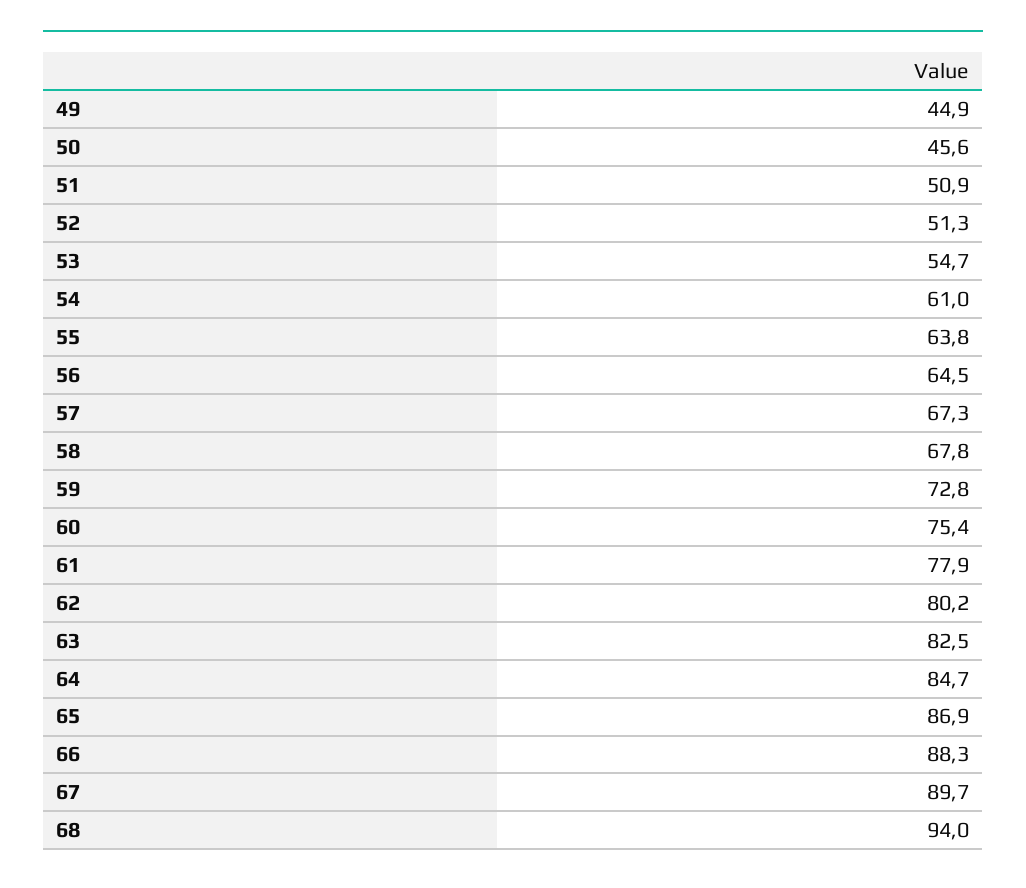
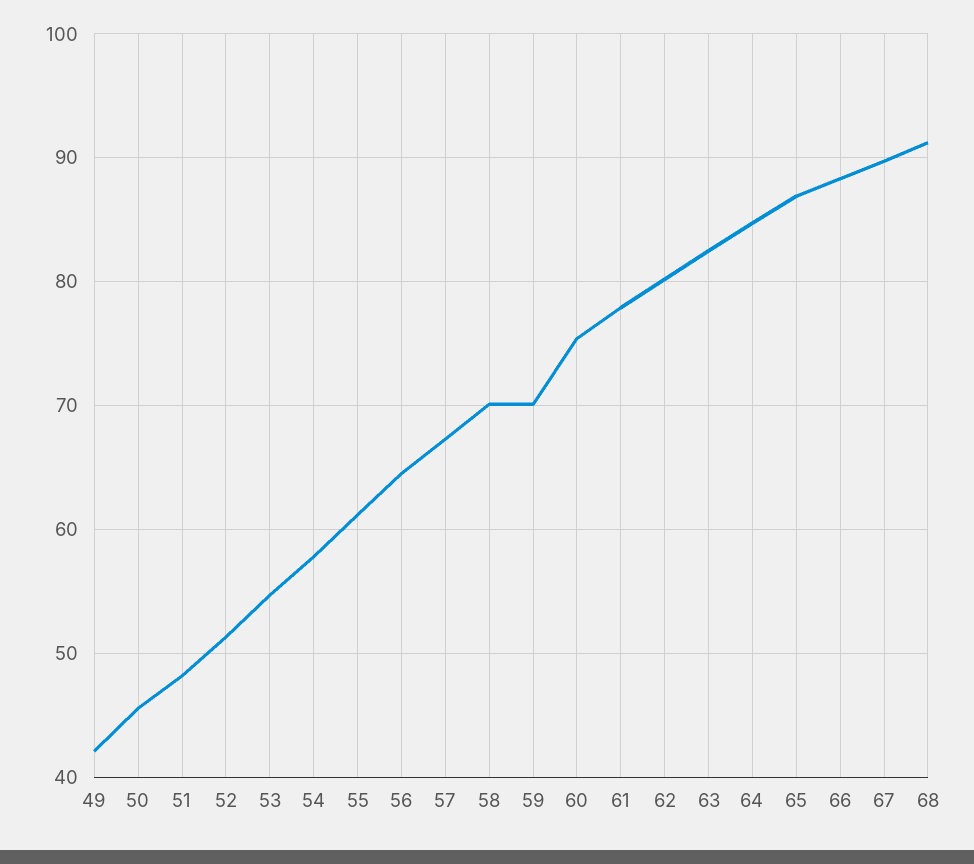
  {
-   "49": 44.9,
+   "49": 42,
    "50": 45.6,
-   "51": 50.9,
+   "51": 48,
    "52": 51.3,
    "53": 54.7,
-   "54": 61,
+   "54": 58,
-   "55": 63.8,
+   "55": 61,
    "56": 64.5,
    "57": 67.3,
-   "58": 67.8,
+   "58": 70,
-   "59": 72.8,
+   "59": 70,
    "60": 75.4,
    "61": 77.9,
    "62": 80.2,
    "63": 82.5,
    "64": 84.7,
    "65": 86.9,
    "66": 88.3,
    "67": 89.7,
-   "68": 94
+   "68": 91
  }

